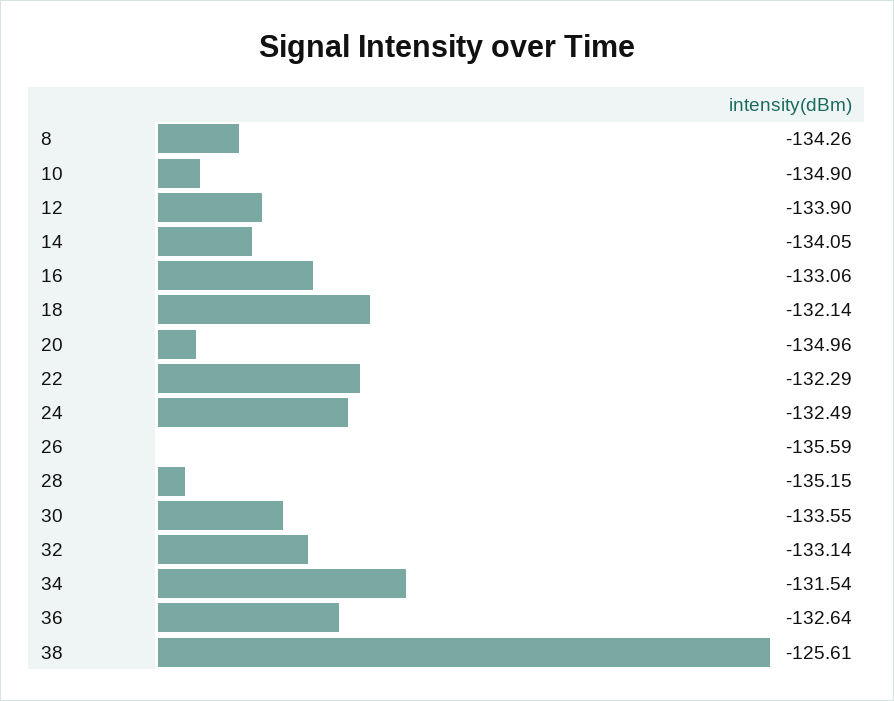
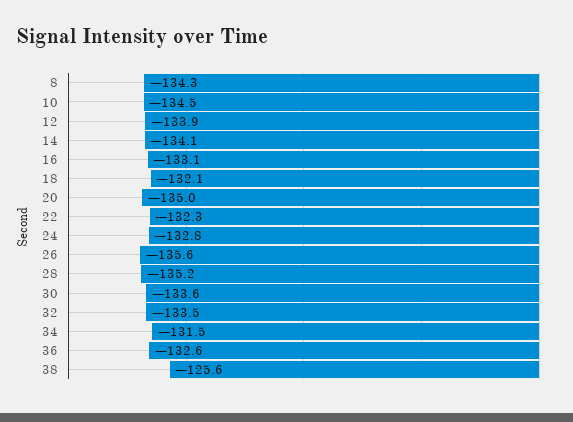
  {
    "8": -134.26,
-   "10": -134.9,
+   "10": -134.5,
    "12": -133.9,
    "14": -134.05,
    "16": -133.06,
    "18": -132.14,
    "20": -134.96,
    "22": -132.29,
-   "24": -132.49,
+   "24": -132.8,
    "26": -135.59,
    "28": -135.15,
    "30": -133.55,
-   "32": -133.14,
+   "32": -133.5,
    "34": -131.54,
    "36": -132.64,
    "38": -125.61
  }

